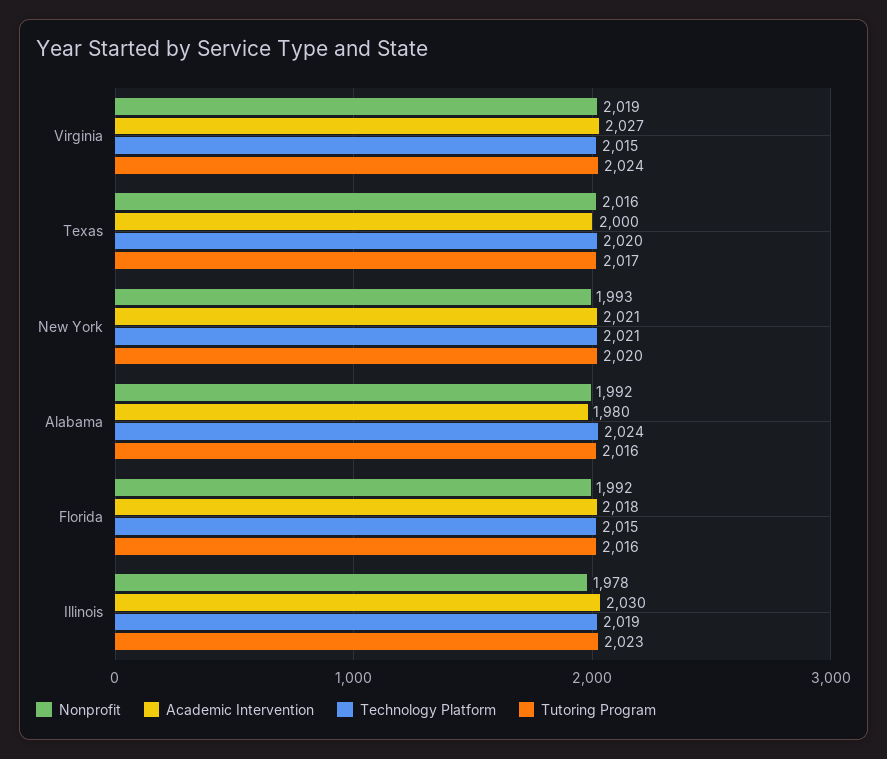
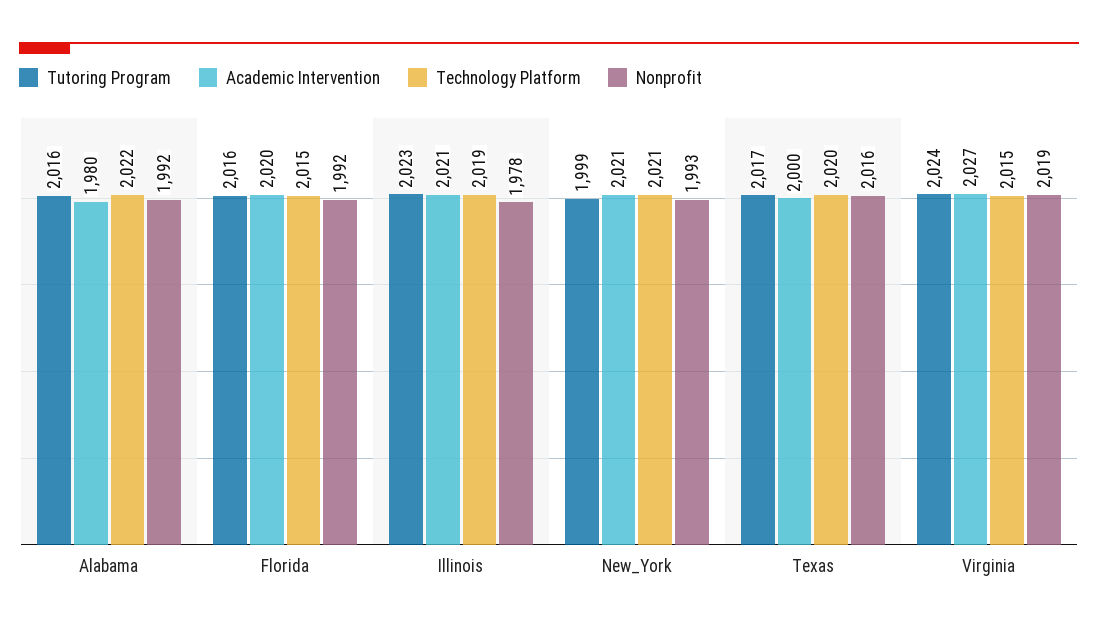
  {
    "Nonprofit": {
      "Virginia": 2019,
      "Texas": 2016,
      "New York": 1993,
      "Alabama": 1992,
      "Florida": 1992,
      "Illinois": 1978
    },
    "Academic Intervention": {
      "Virginia": 2027,
      "Texas": 2000,
      "New York": 2021,
      "Alabama": 1980,
-     "Florida": 2018,
+     "Florida": 2020,
-     "Illinois": 2030
+     "Illinois": 2021
    },
    "Technology Platform": {
      "Virginia": 2015,
      "Texas": 2020,
      "New York": 2021,
-     "Alabama": 2024,
+     "Alabama": 2022,
      "Florida": 2015,
      "Illinois": 2019
    },
    "Tutoring Program": {
      "Virginia": 2024,
      "Texas": 2017,
-     "New York": 2020,
+     "New York": 1999,
      "Alabama": 2016,
      "Florida": 2016,
      "Illinois": 2023
    }
  }

